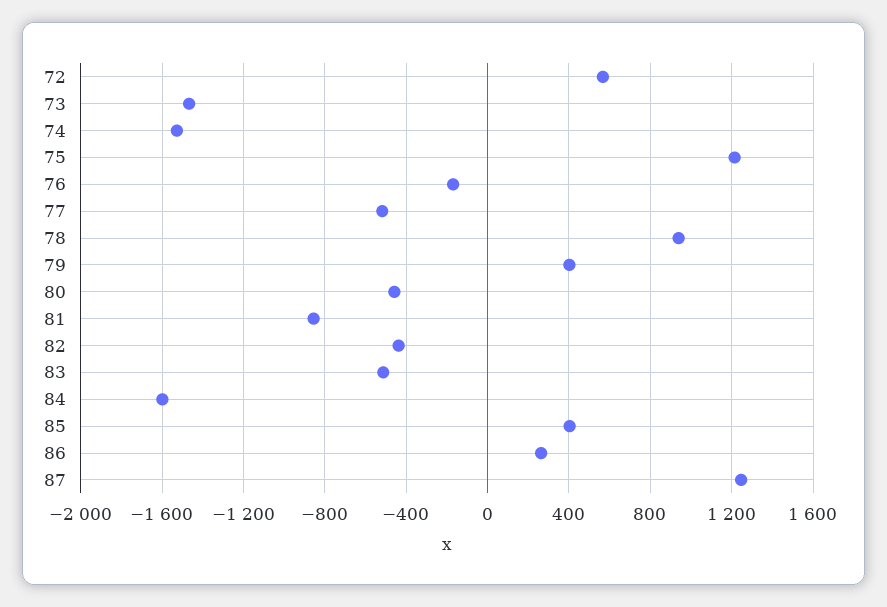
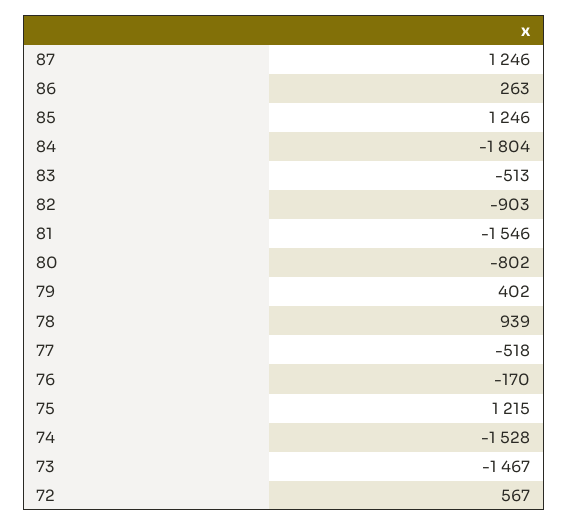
  {
    "72": 567,
    "73": -1467,
    "74": -1528,
    "75": 1215,
    "76": -170,
    "77": -518,
    "78": 939,
    "79": 402,
-   "80": -450,
+   "80": -802,
-   "81": -850,
+   "81": -1546,
-   "82": -450,
+   "82": -903,
    "83": -513,
-   "84": -1600,
+   "84": -1804,
-   "85": 400,
+   "85": 1246,
    "86": 263,
    "87": 1246
  }

